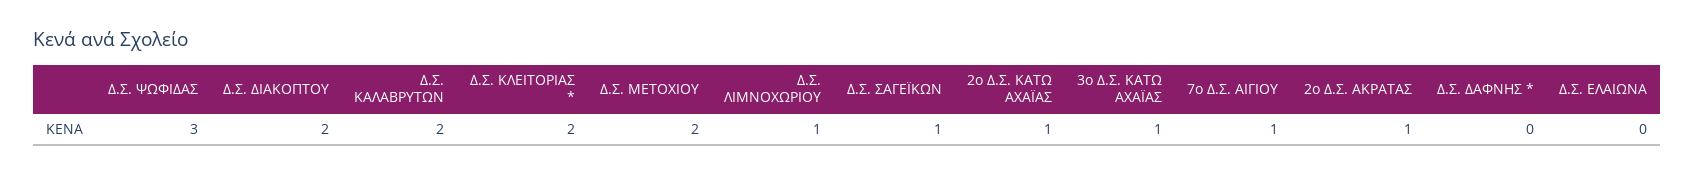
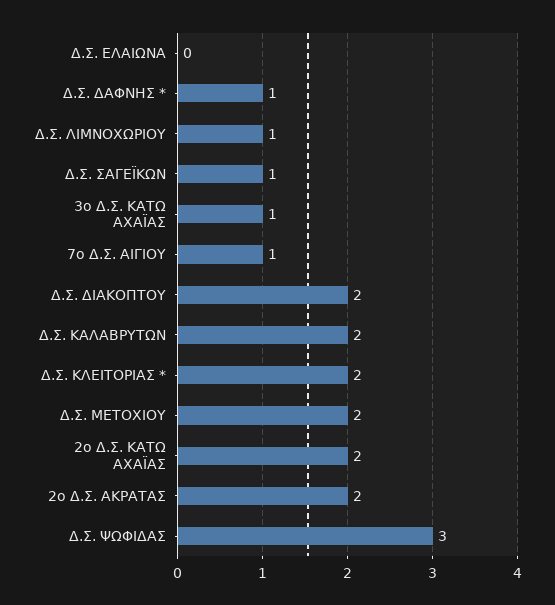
  {
    "Δ.Σ. ΨΩΦΙΔΑΣ": 3,
    "Δ.Σ. ΔΙΑΚΟΠΤΟΥ": 2,
    "Δ.Σ. ΚΑΛΑΒΡΥΤΩΝ": 2,
    "Δ.Σ. ΚΛΕΙΤΟΡΙΑΣ *": 2,
    "Δ.Σ. ΜΕΤΟΧΙΟΥ": 2,
    "Δ.Σ. ΛΙΜΝΟΧΩΡΙΟΥ": 1,
    "Δ.Σ. ΣΑΓΕΪΚΩΝ": 1,
-   "2ο Δ.Σ. ΚΑΤΩ ΑΧΑΪΑΣ": 1,
+   "2ο Δ.Σ. ΚΑΤΩ ΑΧΑΪΑΣ": 2,
    "3ο Δ.Σ. ΚΑΤΩ ΑΧΑΪΑΣ": 1,
    "7ο Δ.Σ. ΑΙΓΙΟΥ": 1,
-   "2ο Δ.Σ. ΑΚΡΑΤΑΣ": 1,
+   "2ο Δ.Σ. ΑΚΡΑΤΑΣ": 2,
-   "Δ.Σ. ΔΑΦΝΗΣ *": 0,
+   "Δ.Σ. ΔΑΦΝΗΣ *": 1,
    "Δ.Σ. ΕΛΑΙΩΝΑ": 0
  }

